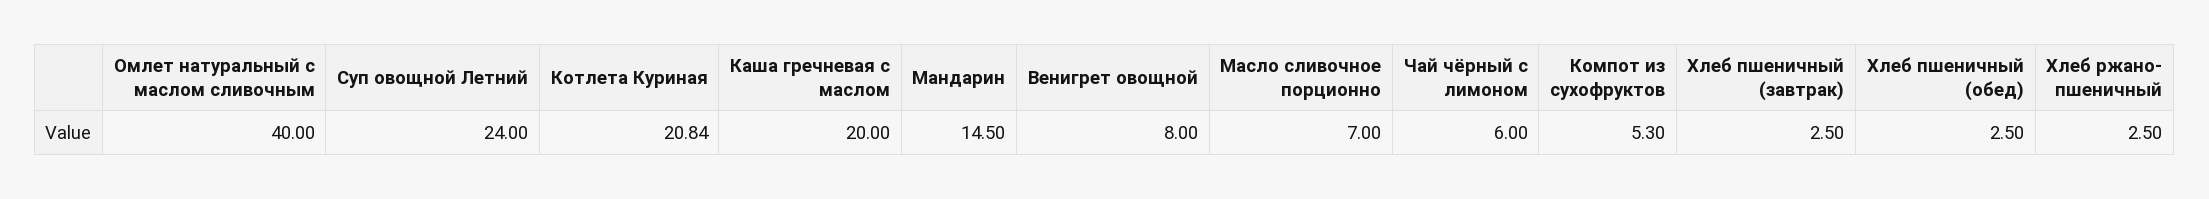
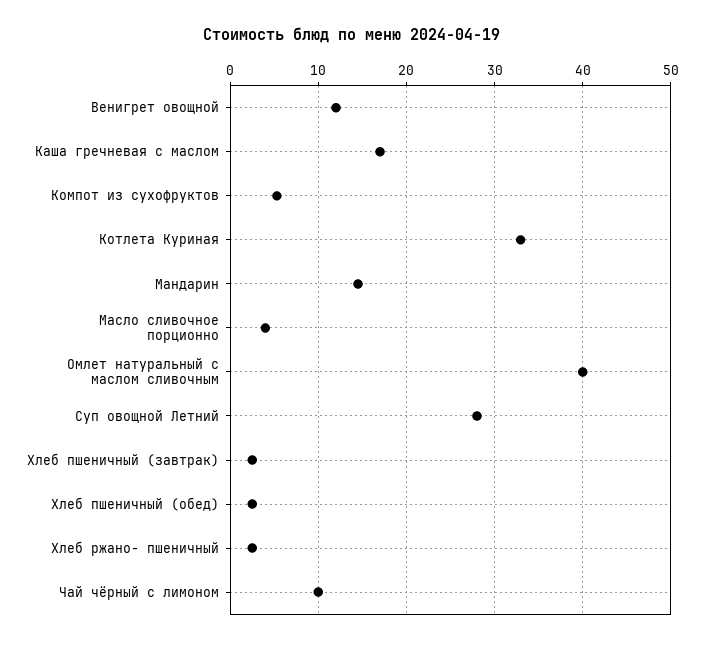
  {
    "Омлет натуральный с маслом сливочным": 40,
-   "Суп овощной Летний": 24,
+   "Суп овощной Летний": 28,
-   "Котлета Куриная": 20.84,
+   "Котлета Куриная": 33,
-   "Каша гречневая с маслом": 20,
+   "Каша гречневая с маслом": 17,
    "Мандарин": 14.5,
-   "Венигрет овощной": 8,
+   "Венигрет овощной": 12,
-   "Масло сливочное порционно": 7,
+   "Масло сливочное порционно": 4,
-   "Чай чёрный с лимоном": 6,
+   "Чай чёрный с лимоном": 10,
    "Компот из сухофруктов": 5.3,
    "Хлеб пшеничный (завтрак)": 2.5,
    "Хлеб пшеничный (обед)": 2.5,
    "Хлеб ржано- пшеничный": 2.5
  }

